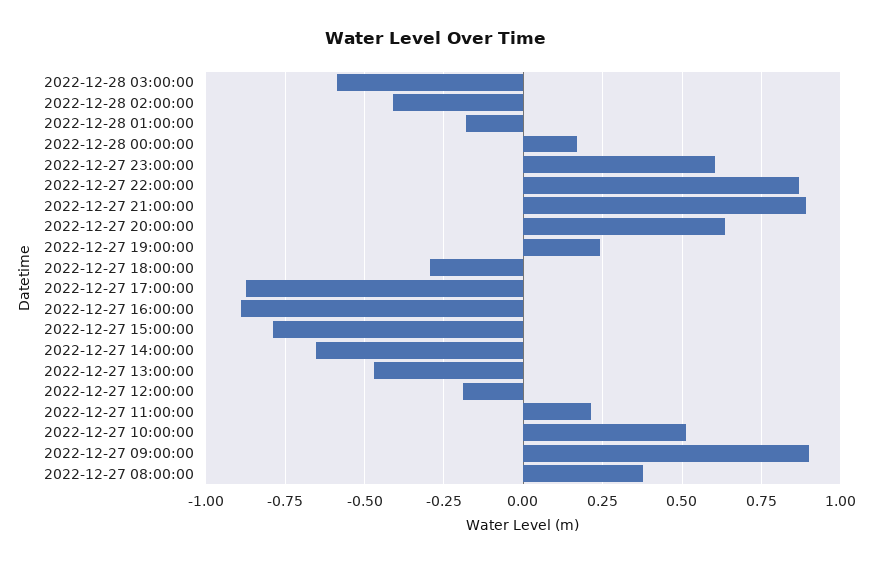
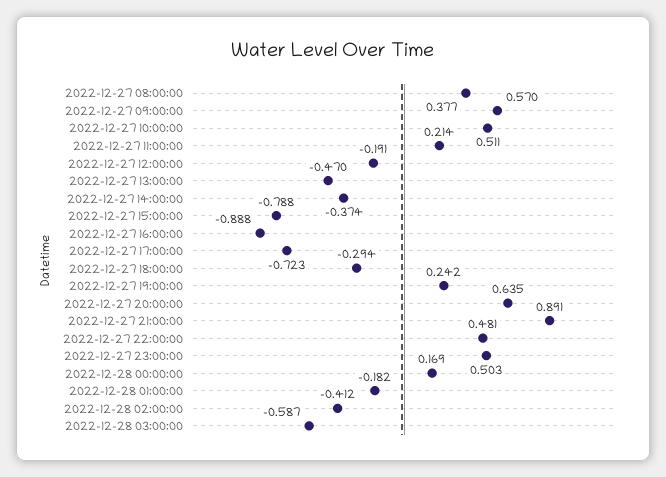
  {
    "2022-12-28 03:00:00": -0.587,
    "2022-12-28 02:00:00": -0.412,
    "2022-12-28 01:00:00": -0.182,
    "2022-12-28 00:00:00": 0.169,
-   "2022-12-27 23:00:00": 0.6,
+   "2022-12-27 23:00:00": 0.503,
-   "2022-12-27 22:00:00": 0.875,
+   "2022-12-27 22:00:00": 0.481,
    "2022-12-27 21:00:00": 0.891,
    "2022-12-27 20:00:00": 0.635,
    "2022-12-27 19:00:00": 0.242,
    "2022-12-27 18:00:00": -0.294,
-   "2022-12-27 17:00:00": -0.875,
+   "2022-12-27 17:00:00": -0.723,
    "2022-12-27 16:00:00": -0.888,
    "2022-12-27 15:00:00": -0.788,
-   "2022-12-27 14:00:00": -0.65,
+   "2022-12-27 14:00:00": -0.374,
    "2022-12-27 13:00:00": -0.47,
    "2022-12-27 12:00:00": -0.191,
    "2022-12-27 11:00:00": 0.214,
    "2022-12-27 10:00:00": 0.511,
-   "2022-12-27 09:00:00": 0.9,
+   "2022-12-27 09:00:00": 0.57,
    "2022-12-27 08:00:00": 0.377
  }

